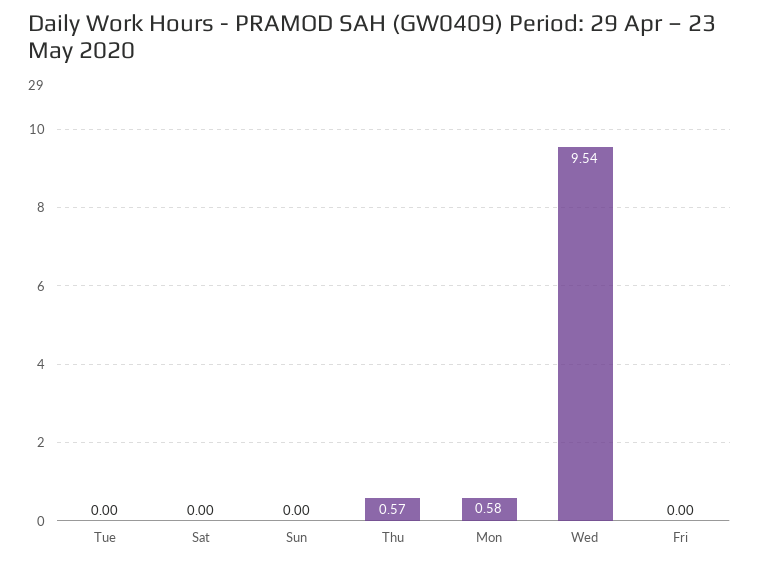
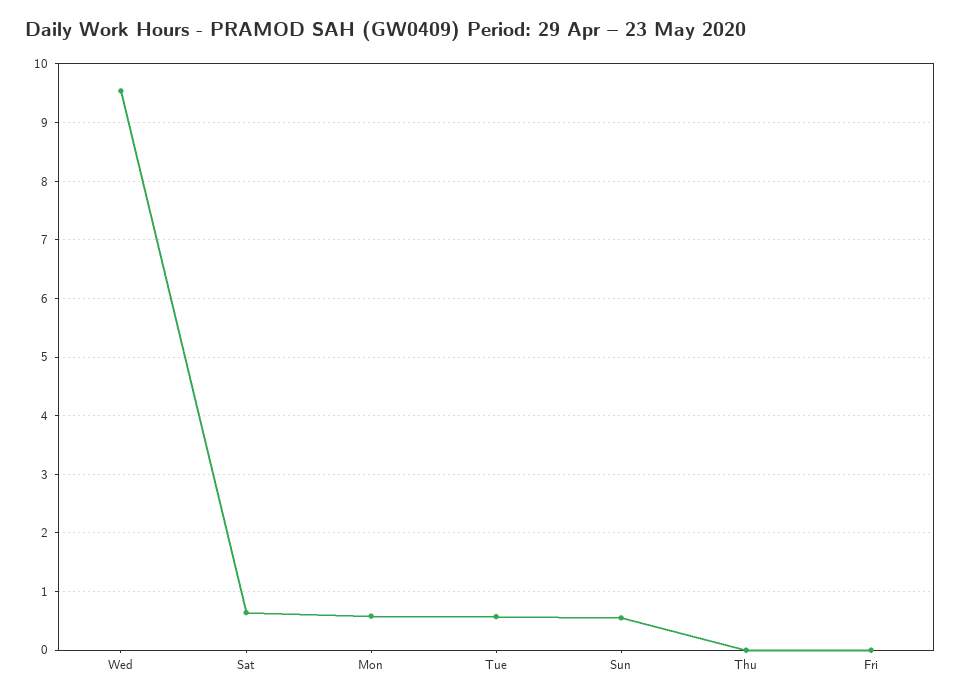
  {
-   "Tue": 0,
+   "Tue": 0.6,
-   "Sat": 0,
+   "Sat": 0.6,
-   "Sun": 0,
+   "Sun": 0.6,
-   "Thu": 0.57,
+   "Thu": 0,
    "Mon": 0.58,
    "Wed": 9.54,
    "Fri": 0
  }

